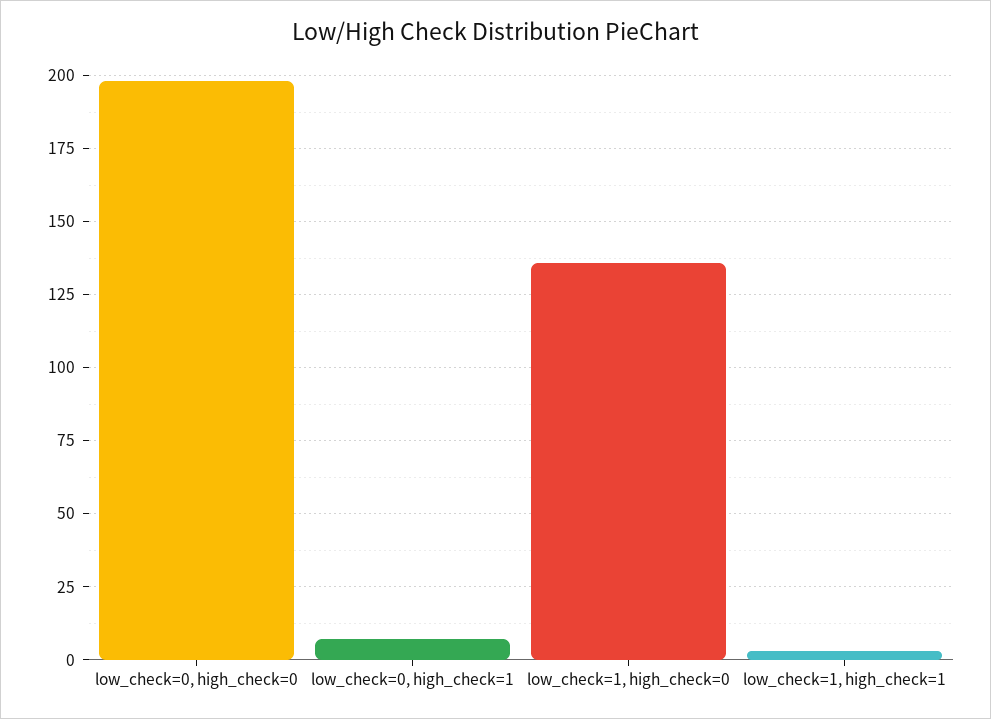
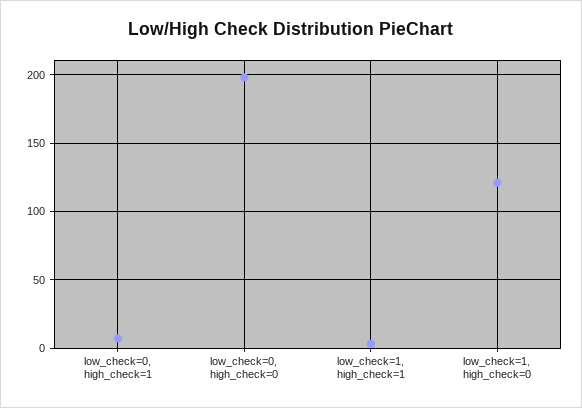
  {
    "low_check=0, high_check=0": 200,
    "low_check=0, high_check=1": 5,
-   "low_check=1, high_check=0": 135,
+   "low_check=1, high_check=0": 120,
    "low_check=1, high_check=1": 5
  }

